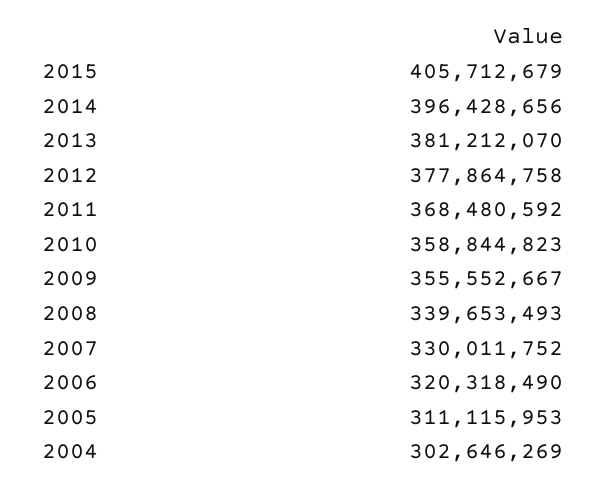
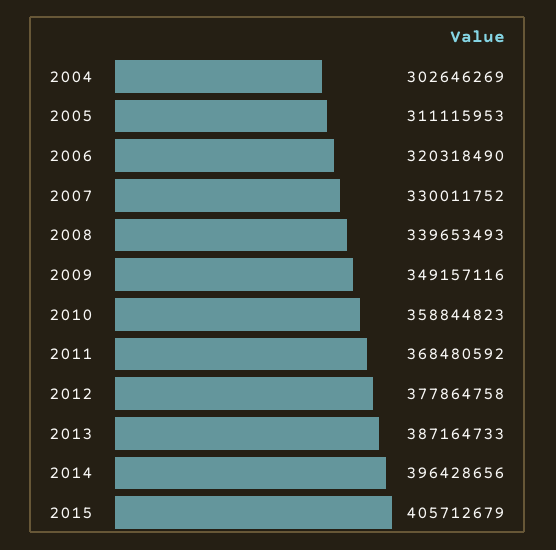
  {
    "2015": 405712679,
    "2014": 396428656,
-   "2013": 381212070,
+   "2013": 387164733,
    "2012": 377864758,
    "2011": 368480592,
    "2010": 358844823,
-   "2009": 355552667,
+   "2009": 349157116,
    "2008": 339653493,
    "2007": 330011752,
    "2006": 320318490,
    "2005": 311115953,
    "2004": 302646269
  }

